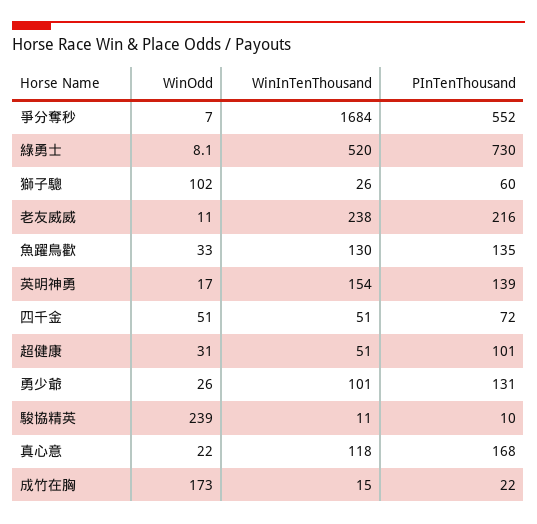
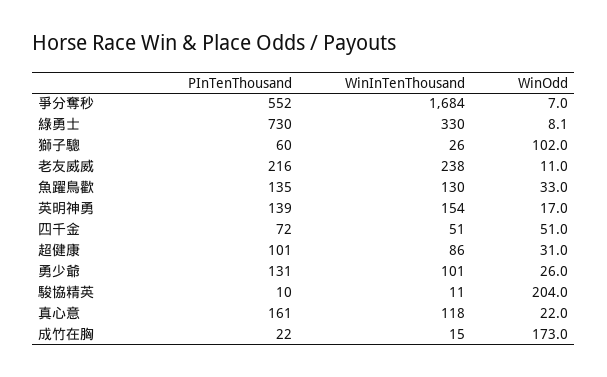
  {
    "WinOdd": {
      "爭分奪秒": 7,
      "綠勇士": 8.1,
      "獅子驄": 102,
      "老友威威": 11,
      "魚躍鳥歡": 33,
      "英明神勇": 17,
      "四千金": 51,
      "超健康": 31,
      "勇少爺": 26,
-     "駿協精英": 239,
+     "駿協精英": 204,
      "真心意": 22,
      "成竹在胸": 173
    },
    "WinInTenThousand": {
      "爭分奪秒": 1684,
-     "綠勇士": 520,
+     "綠勇士": 330,
      "獅子驄": 26,
      "老友威威": 238,
      "魚躍鳥歡": 130,
      "英明神勇": 154,
      "四千金": 51,
-     "超健康": 51,
+     "超健康": 86,
      "勇少爺": 101,
      "駿協精英": 11,
      "真心意": 118,
      "成竹在胸": 15
    },
    "PInTenThousand": {
      "爭分奪秒": 552,
      "綠勇士": 730,
      "獅子驄": 60,
      "老友威威": 216,
      "魚躍鳥歡": 135,
      "英明神勇": 139,
      "四千金": 72,
      "超健康": 101,
      "勇少爺": 131,
      "駿協精英": 10,
-     "真心意": 168,
+     "真心意": 161,
      "成竹在胸": 22
    }
  }

